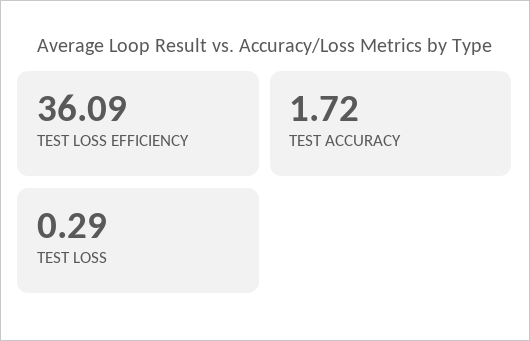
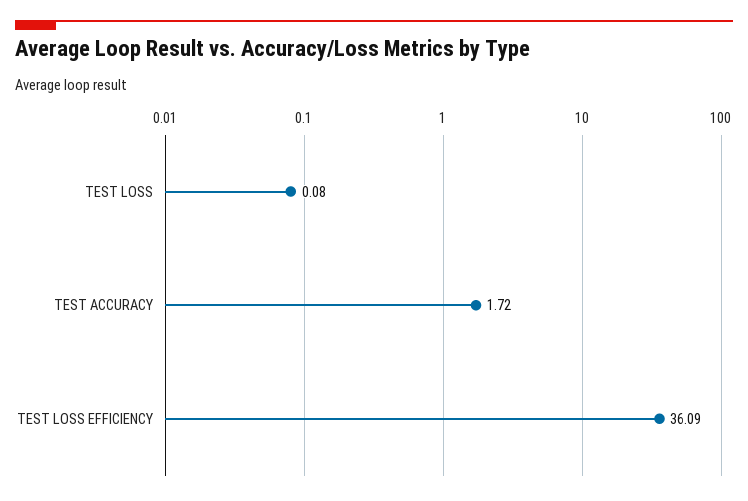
  {
    "TEST LOSS EFFICIENCY": 36.09,
    "TEST ACCURACY": 1.72,
-   "TEST LOSS": 0.29
+   "TEST LOSS": 0.08
  }

